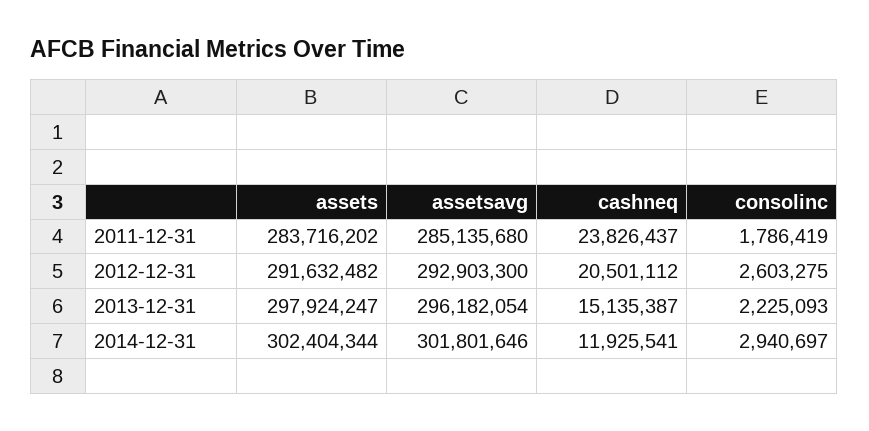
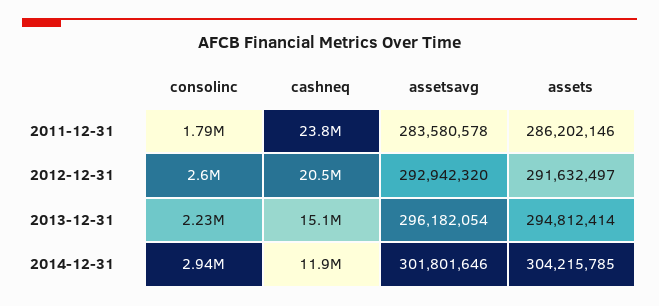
  {
    "assets": {
-     "2011-12-31": 283716202,
+     "2011-12-31": 286202146,
-     "2012-12-31": 291632482,
+     "2012-12-31": 291632497,
-     "2013-12-31": 297924247,
+     "2013-12-31": 294812414,
-     "2014-12-31": 302404344
+     "2014-12-31": 304215785
    },
    "assetsavg": {
-     "2011-12-31": 285135680,
+     "2011-12-31": 283580578,
-     "2012-12-31": 292903300,
+     "2012-12-31": 292942320,
      "2013-12-31": 296182054,
      "2014-12-31": 301801646
    },
    "cashneq": {
      "2011-12-31": 23826437,
      "2012-12-31": 20501112,
      "2013-12-31": 15135387,
      "2014-12-31": 11925541
    },
    "consolinc": {
      "2011-12-31": 1786419,
      "2012-12-31": 2603275,
      "2013-12-31": 2225093,
      "2014-12-31": 2940697
    }
  }

